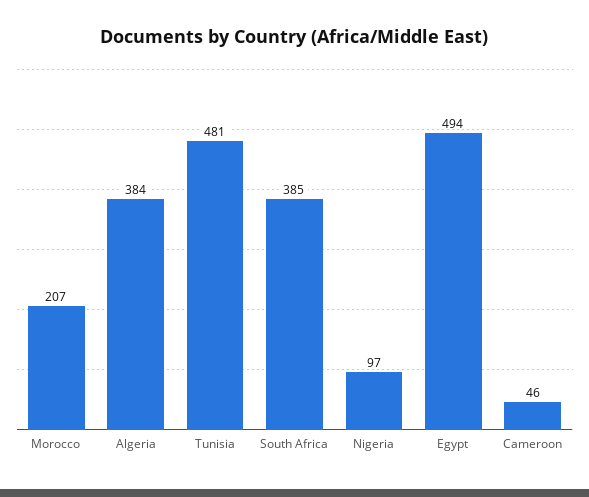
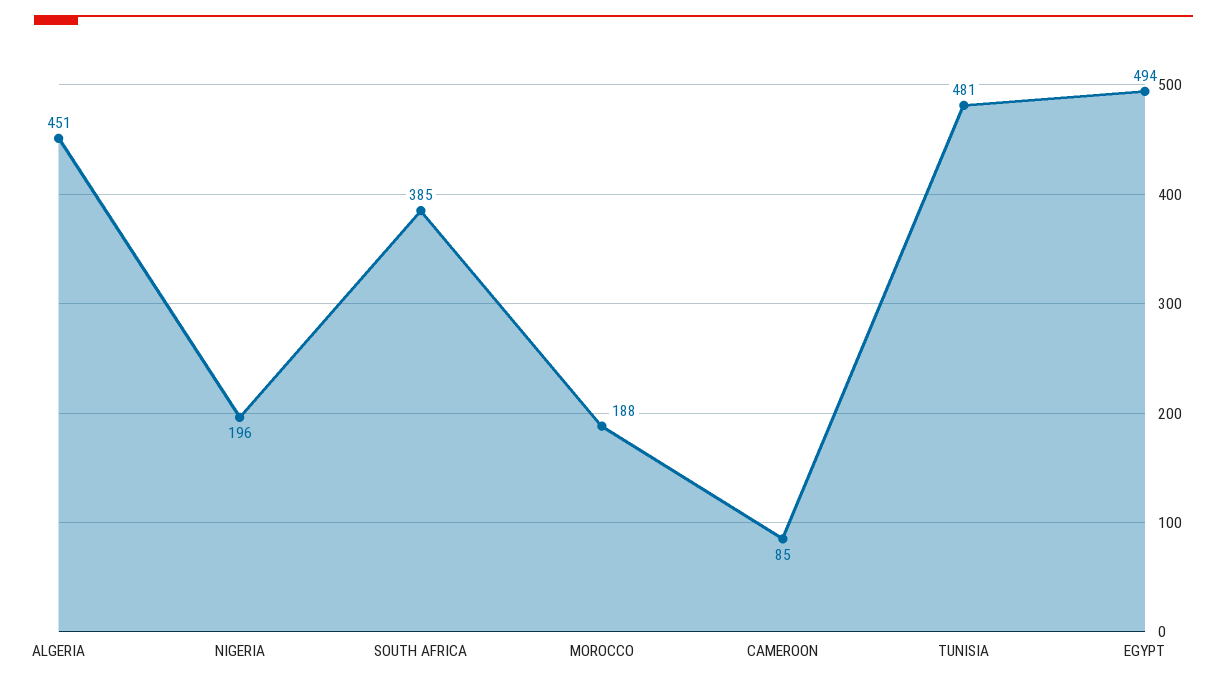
  {
-   "Morocco": 207,
+   "Morocco": 188,
-   "Algeria": 384,
+   "Algeria": 451,
    "Tunisia": 481,
    "South Africa": 385,
-   "Nigeria": 97,
+   "Nigeria": 196,
    "Egypt": 494,
-   "Cameroon": 46
+   "Cameroon": 85
  }

